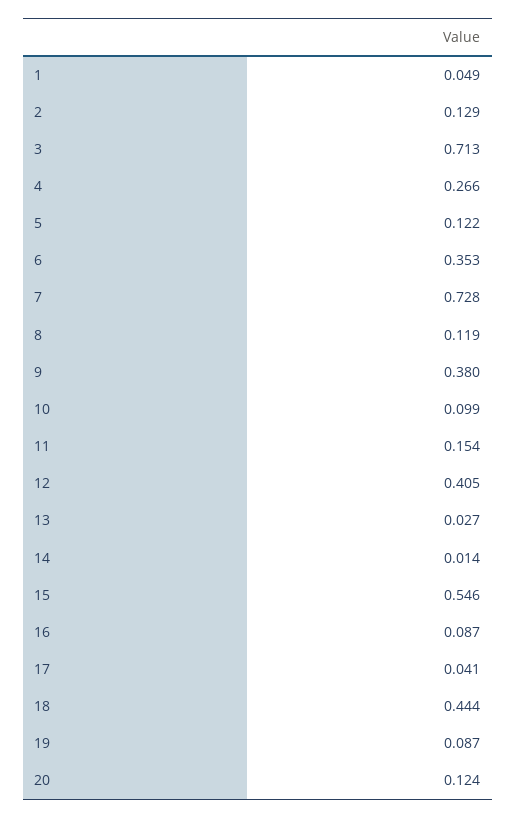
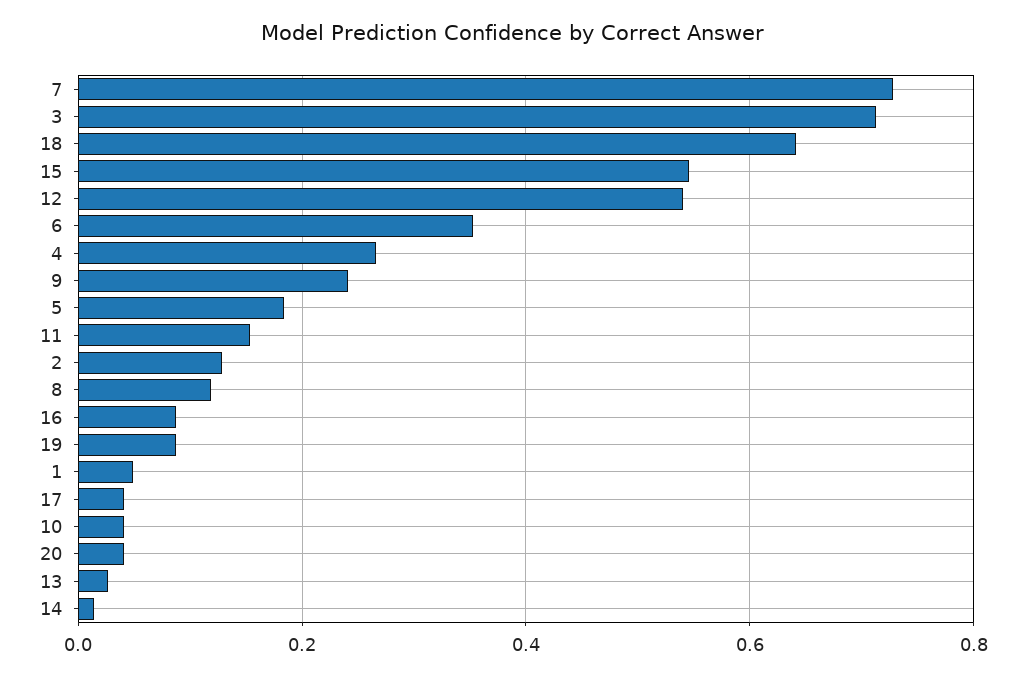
  {
    "1": 0.049,
    "2": 0.129,
    "3": 0.713,
    "4": 0.266,
-   "5": 0.122,
+   "5": 0.18,
    "6": 0.353,
    "7": 0.728,
    "8": 0.119,
-   "9": 0.38,
+   "9": 0.24,
-   "10": 0.099,
+   "10": 0.04,
    "11": 0.154,
-   "12": 0.405,
+   "12": 0.54,
    "13": 0.027,
    "14": 0.014,
    "15": 0.546,
    "16": 0.087,
    "17": 0.041,
-   "18": 0.444,
+   "18": 0.64,
    "19": 0.087,
-   "20": 0.124
+   "20": 0.04
  }

